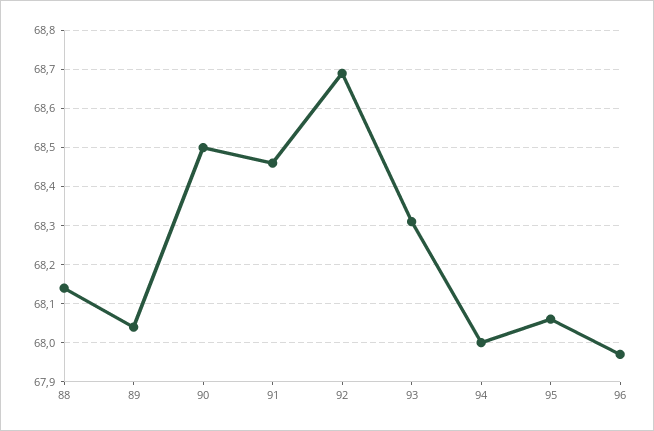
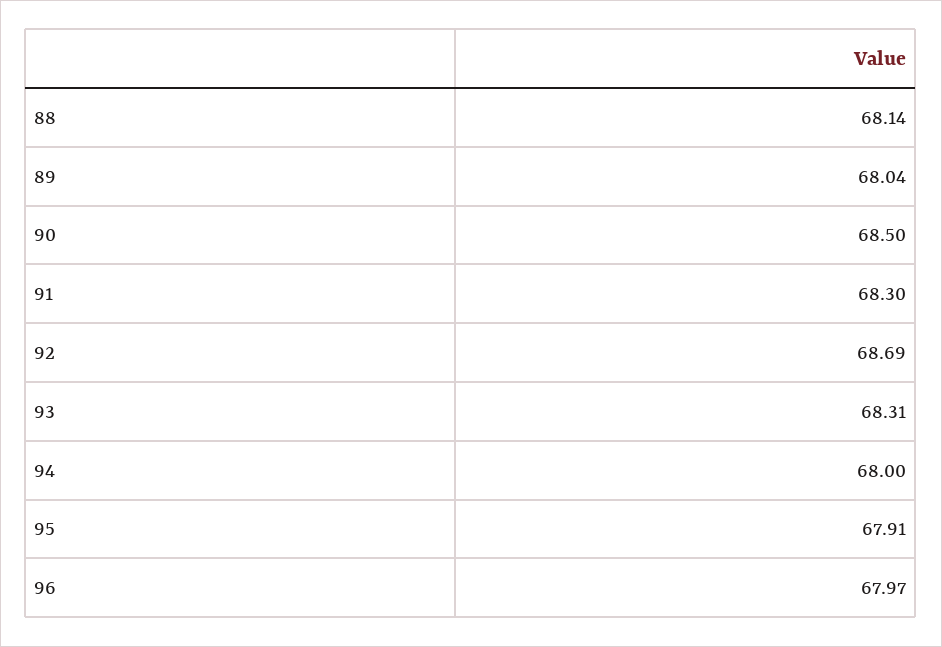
  {
    "88": 68.14,
    "89": 68.04,
    "90": 68.5,
-   "91": 68.45,
+   "91": 68.3,
    "92": 68.69,
    "93": 68.31,
    "94": 68,
-   "95": 68.05,
+   "95": 67.91,
    "96": 67.97
  }

